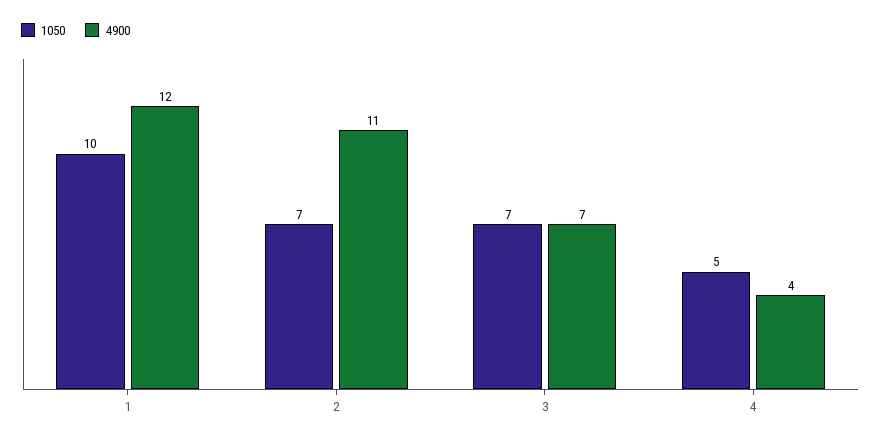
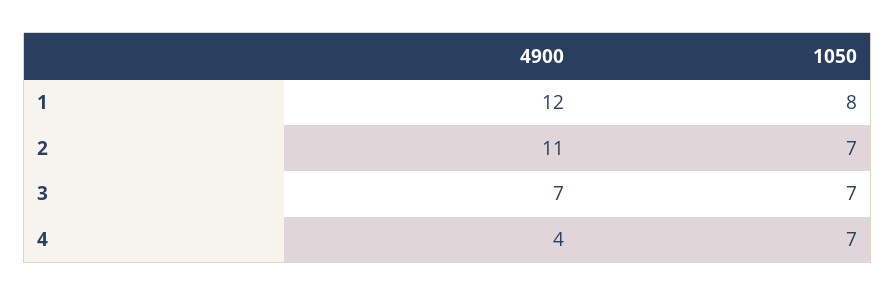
  {
    "1050": {
-     "1": 10,
+     "1": 8,
      "2": 7,
      "3": 7,
-     "4": 5
+     "4": 7
    },
    "4900": {
      "1": 12,
      "2": 11,
      "3": 7,
      "4": 4
    }
  }

